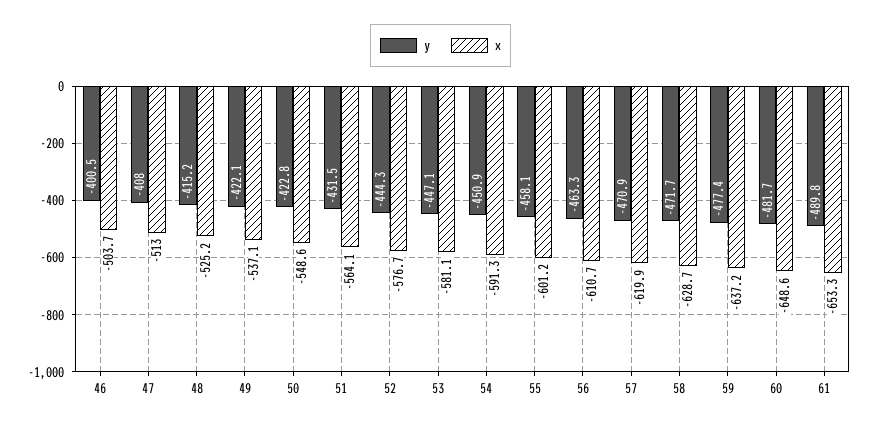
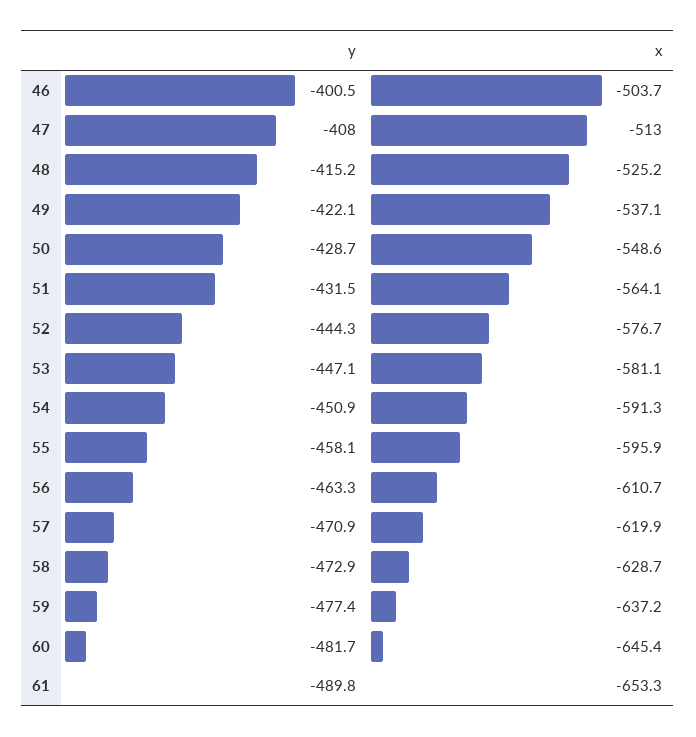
  {
    "y": {
      "46": -400.5,
      "47": -408,
      "48": -415.2,
      "49": -422.1,
-     "50": -422.8,
+     "50": -428.7,
      "51": -431.5,
      "52": -444.3,
      "53": -447.1,
      "54": -450.9,
      "55": -458.1,
      "56": -463.3,
      "57": -470.9,
-     "58": -471.7,
+     "58": -472.9,
      "59": -477.4,
      "60": -481.7,
      "61": -489.8
    },
    "x": {
      "46": -503.7,
      "47": -513,
      "48": -525.2,
      "49": -537.1,
      "50": -548.6,
      "51": -564.1,
      "52": -576.7,
      "53": -581.1,
      "54": -591.3,
-     "55": -601.2,
+     "55": -595.9,
      "56": -610.7,
      "57": -619.9,
      "58": -628.7,
      "59": -637.2,
-     "60": -648.6,
+     "60": -645.4,
      "61": -653.3
    }
  }

